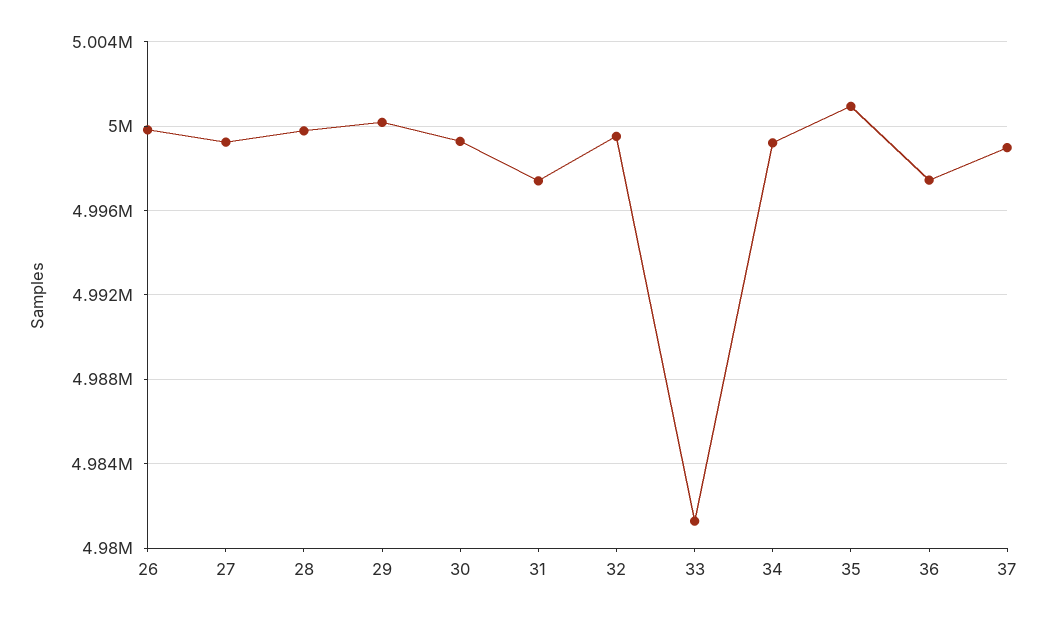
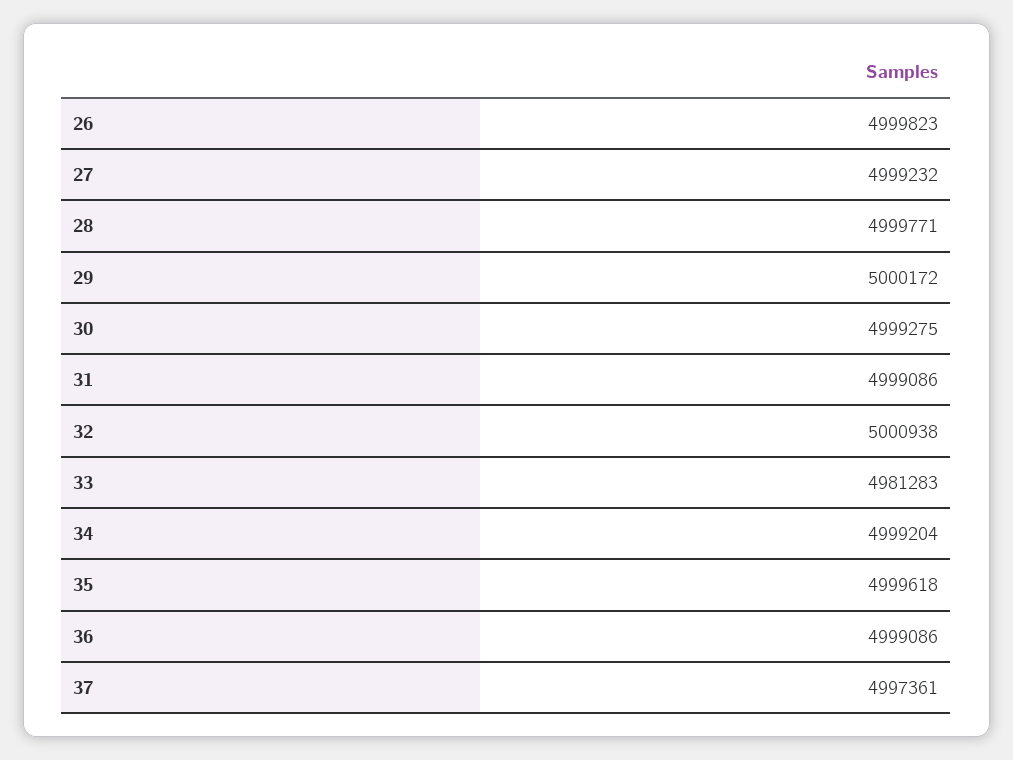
  {
    "26": 4999823,
    "27": 4999232,
    "28": 4999771,
    "29": 5000172,
    "30": 4999275,
-   "31": 4997500,
+   "31": 4999086,
-   "32": 4999500,
+   "32": 5000938,
    "33": 4981283,
    "34": 4999204,
-   "35": 5001000,
+   "35": 4999618,
-   "36": 4997500,
+   "36": 4999086,
-   "37": 4999000
+   "37": 4997361
  }

